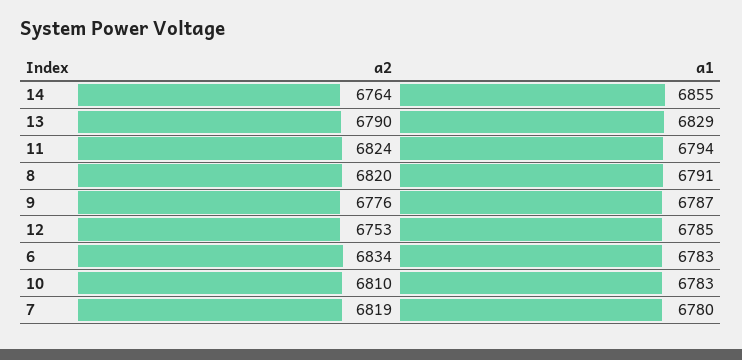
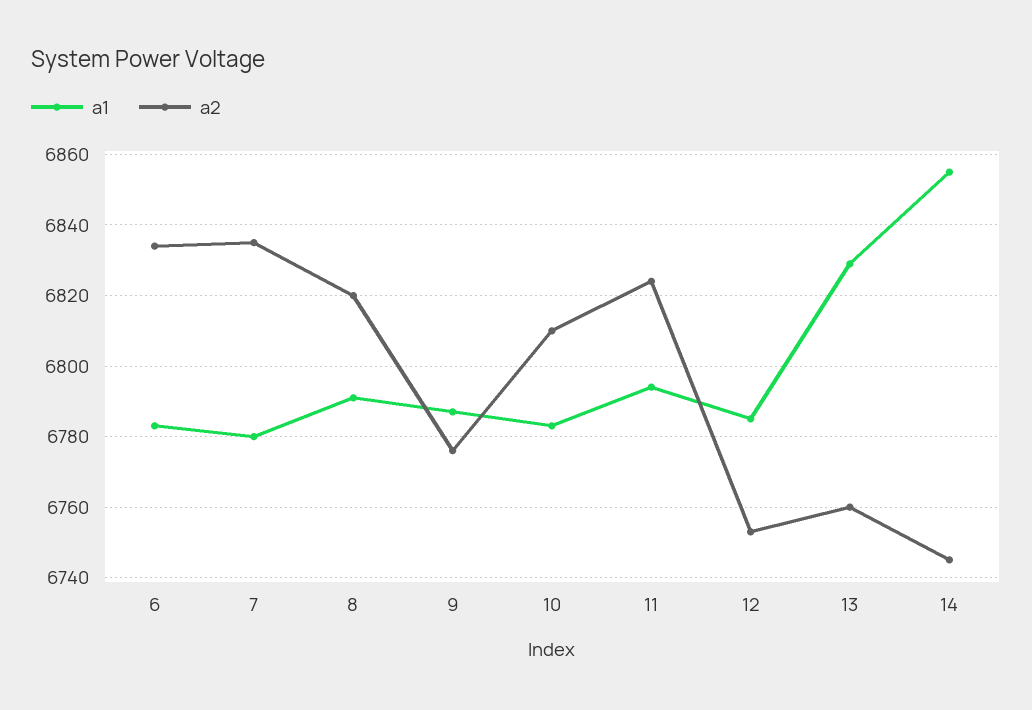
  {
    "a2": {
-     "14": 6764,
+     "14": 6745,
-     "13": 6790,
+     "13": 6760,
      "11": 6824,
      "8": 6820,
      "9": 6776,
      "12": 6753,
      "6": 6834,
      "10": 6810,
-     "7": 6819
+     "7": 6835
    },
    "a1": {
      "14": 6855,
      "13": 6829,
      "11": 6794,
      "8": 6791,
      "9": 6787,
      "12": 6785,
      "6": 6783,
      "10": 6783,
      "7": 6780
    }
  }

